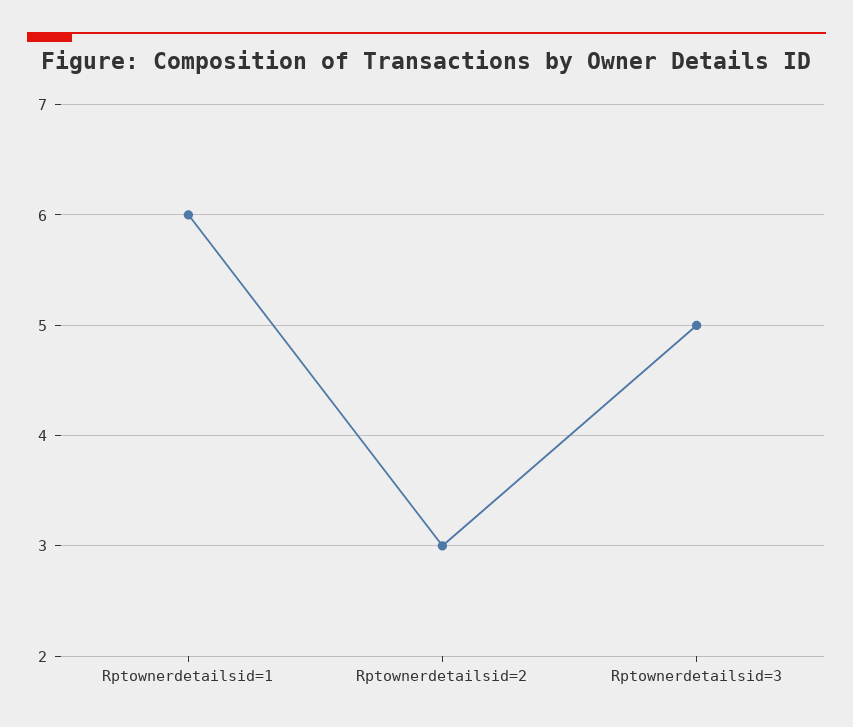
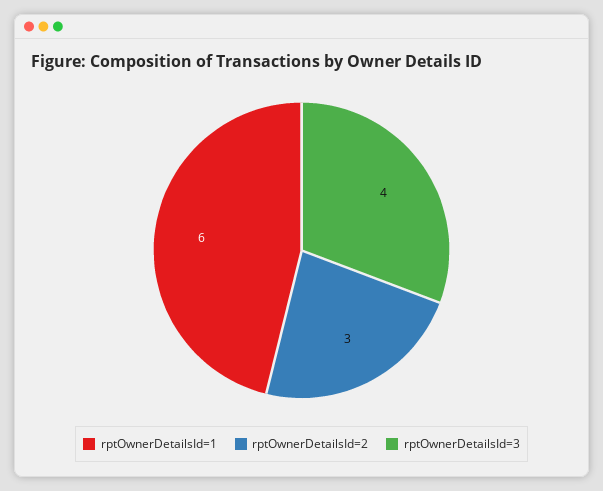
  {
    "Rptownerdetailsid=1": 6,
    "Rptownerdetailsid=2": 3,
-   "Rptownerdetailsid=3": 5
+   "Rptownerdetailsid=3": 4
  }

